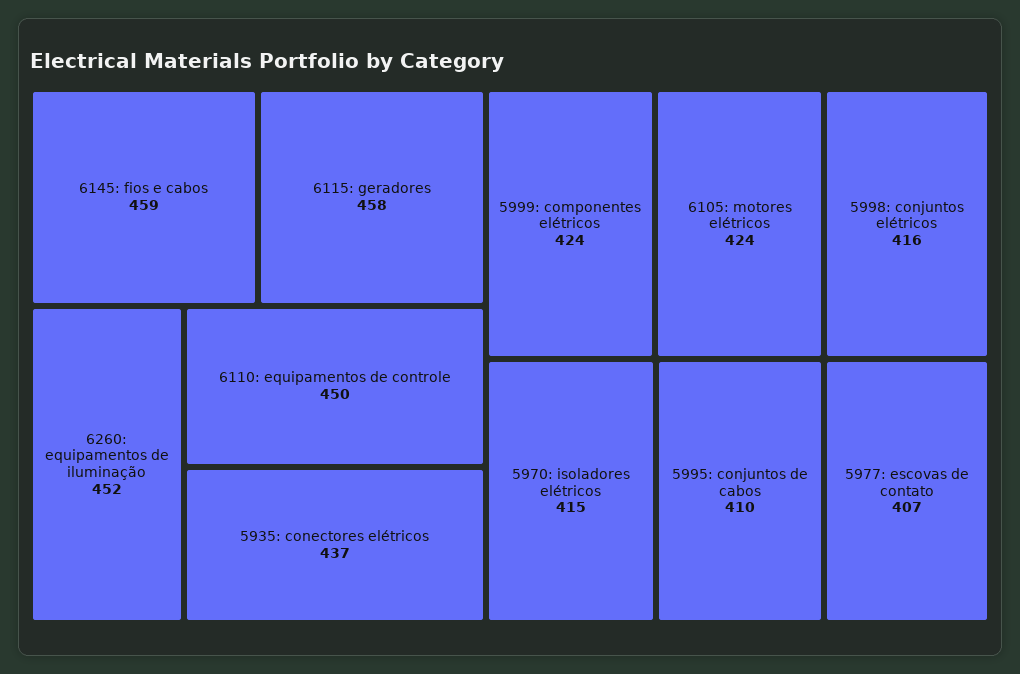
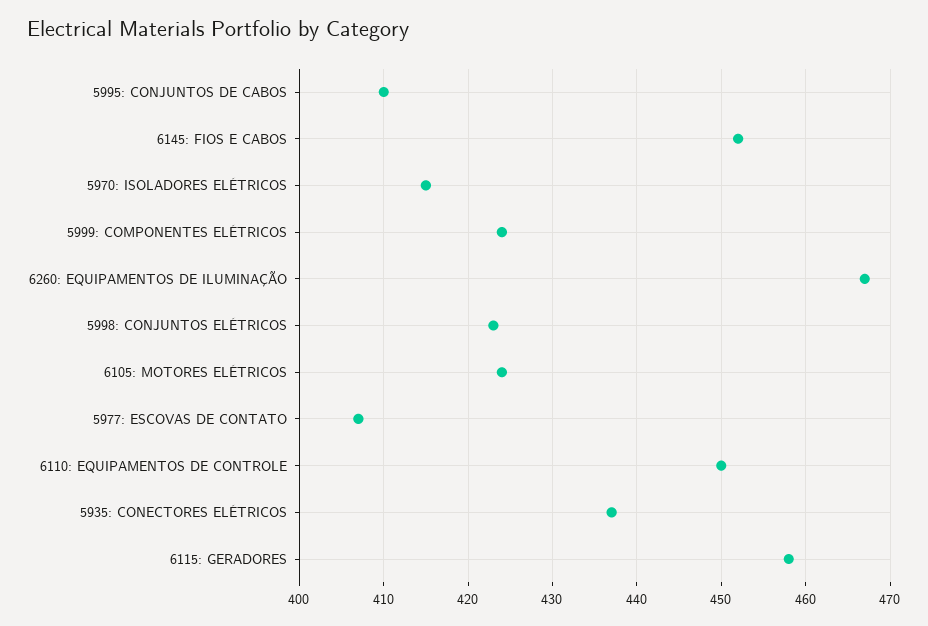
  {
-   "6145: fios e cabos": 459,
+   "6145: fios e cabos": 452,
    "6115: geradores": 458,
-   "6260: equipamentos de iluminação": 452,
+   "6260: equipamentos de iluminação": 467,
    "6110: equipamentos de controle": 450,
    "5935: conectores elétricos": 437,
    "5999: componentes elétricos": 424,
    "6105: motores elétricos": 424,
-   "5998: conjuntos elétricos": 416,
+   "5998: conjuntos elétricos": 423,
    "5970: isoladores elétricos": 415,
    "5995: conjuntos de cabos": 410,
    "5977: escovas de contato": 407
  }

